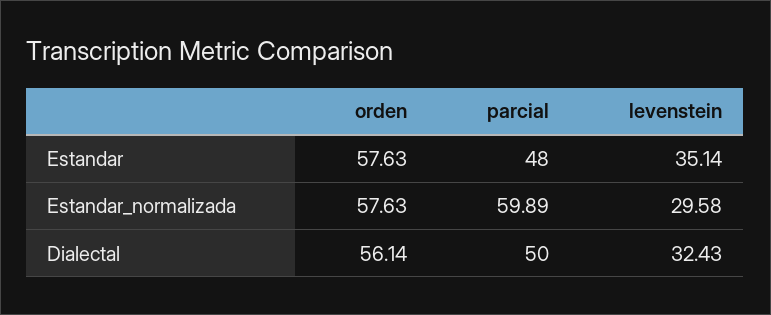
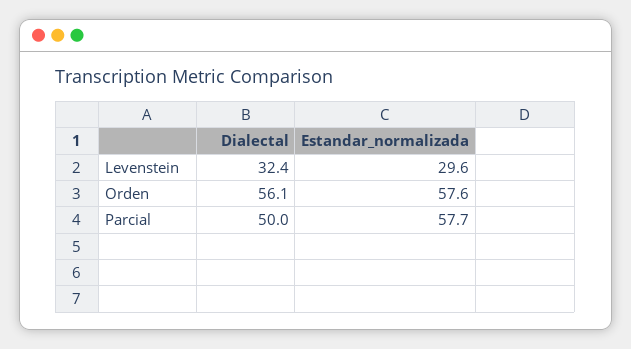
  {
    "orden": {
-     "Estandar": 57.63,
      "Estandar_normalizada": 57.63,
      "Dialectal": 56.14
    },
    "parcial": {
-     "Estandar": 48,
-     "Estandar_normalizada": 59.89,
+     "Estandar_normalizada": 57.7,
      "Dialectal": 50
    },
    "levenstein": {
-     "Estandar": 35.14,
      "Estandar_normalizada": 29.58,
      "Dialectal": 32.43
    }
  }

